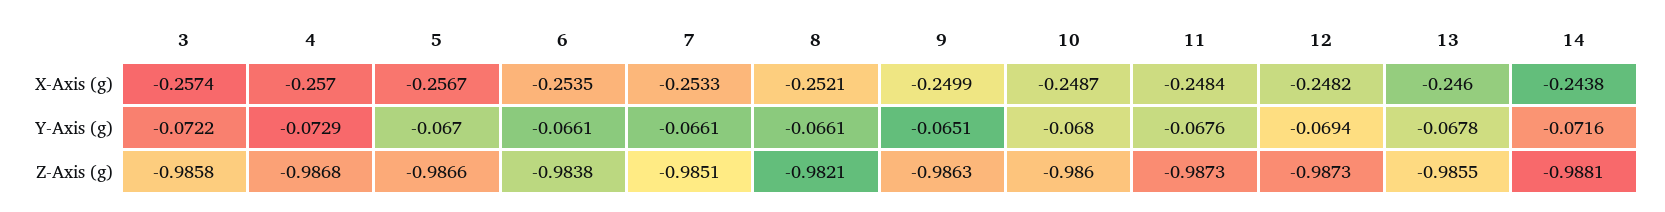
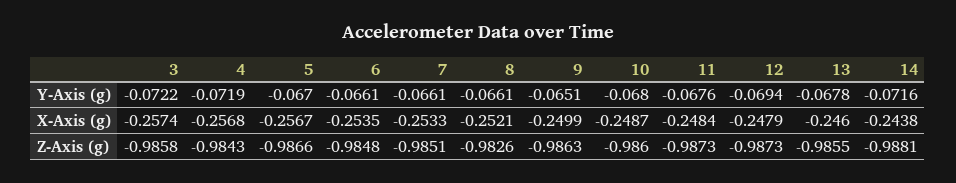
  {
    "3": {
      "X-Axis (g)": -0.2574,
      "Y-Axis (g)": -0.0722,
      "Z-Axis (g)": -0.9858
    },
    "4": {
-     "X-Axis (g)": -0.257,
+     "X-Axis (g)": -0.2568,
-     "Y-Axis (g)": -0.0729,
+     "Y-Axis (g)": -0.0719,
-     "Z-Axis (g)": -0.9868
+     "Z-Axis (g)": -0.9843
    },
    "5": {
      "X-Axis (g)": -0.2567,
      "Y-Axis (g)": -0.067,
      "Z-Axis (g)": -0.9866
    },
    "6": {
      "X-Axis (g)": -0.2535,
      "Y-Axis (g)": -0.0661,
-     "Z-Axis (g)": -0.9838
+     "Z-Axis (g)": -0.9848
    },
    "7": {
      "X-Axis (g)": -0.2533,
      "Y-Axis (g)": -0.0661,
      "Z-Axis (g)": -0.9851
    },
    "8": {
      "X-Axis (g)": -0.2521,
      "Y-Axis (g)": -0.0661,
-     "Z-Axis (g)": -0.9821
+     "Z-Axis (g)": -0.9826
    },
    "9": {
      "X-Axis (g)": -0.2499,
      "Y-Axis (g)": -0.0651,
      "Z-Axis (g)": -0.9863
    },
    "10": {
      "X-Axis (g)": -0.2487,
      "Y-Axis (g)": -0.068,
      "Z-Axis (g)": -0.986
    },
    "11": {
      "X-Axis (g)": -0.2484,
      "Y-Axis (g)": -0.0676,
      "Z-Axis (g)": -0.9873
    },
    "12": {
-     "X-Axis (g)": -0.2482,
+     "X-Axis (g)": -0.2479,
      "Y-Axis (g)": -0.0694,
      "Z-Axis (g)": -0.9873
    },
    "13": {
      "X-Axis (g)": -0.246,
      "Y-Axis (g)": -0.0678,
      "Z-Axis (g)": -0.9855
    },
    "14": {
      "X-Axis (g)": -0.2438,
      "Y-Axis (g)": -0.0716,
      "Z-Axis (g)": -0.9881
    }
  }

